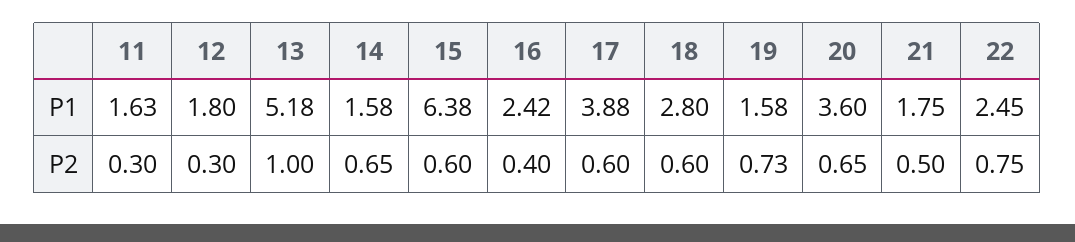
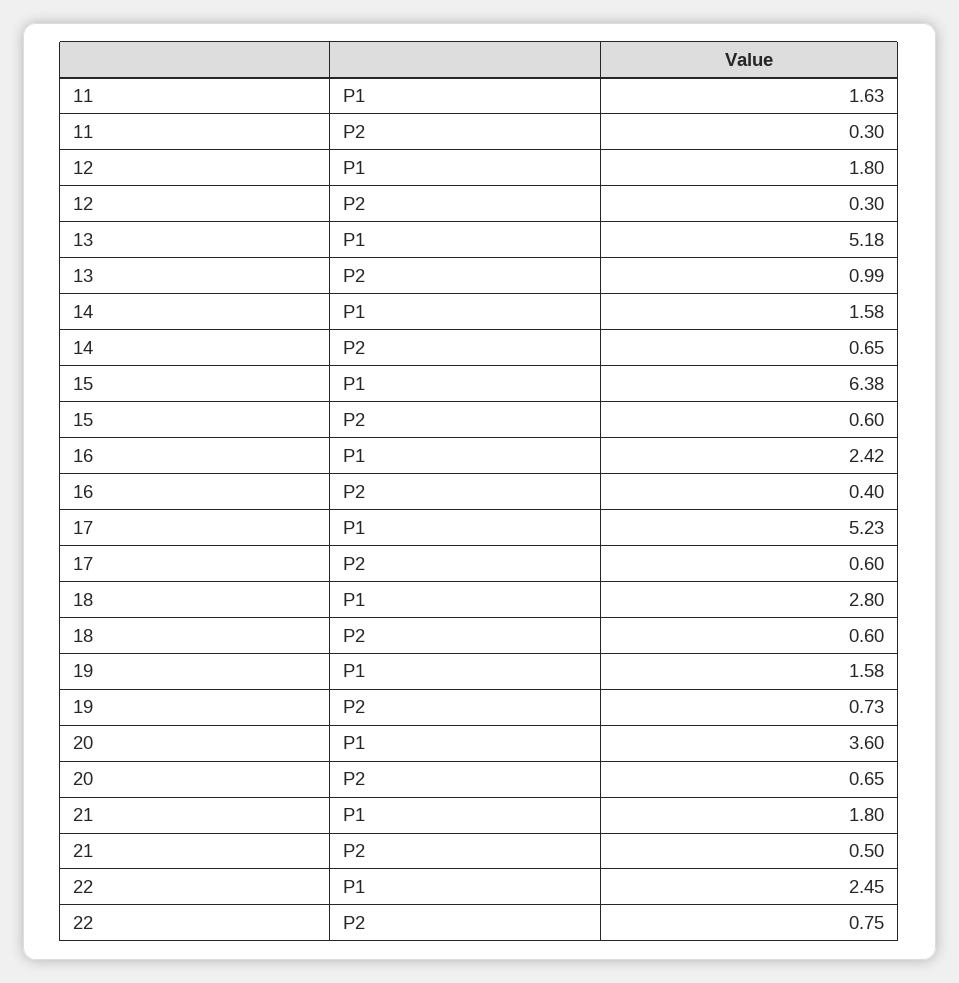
  {
    "11": {
      "P1": 1.63,
      "P2": 0.3
    },
    "12": {
      "P1": 1.8,
      "P2": 0.3
    },
    "13": {
      "P1": 5.18,
-     "P2": 1
+     "P2": 0.99
    },
    "14": {
      "P1": 1.58,
      "P2": 0.65
    },
    "15": {
      "P1": 6.38,
      "P2": 0.6
    },
    "16": {
      "P1": 2.42,
      "P2": 0.4
    },
    "17": {
-     "P1": 3.88,
+     "P1": 5.23,
      "P2": 0.6
    },
    "18": {
      "P1": 2.8,
      "P2": 0.6
    },
    "19": {
      "P1": 1.58,
      "P2": 0.73
    },
    "20": {
      "P1": 3.6,
      "P2": 0.65
    },
    "21": {
-     "P1": 1.75,
+     "P1": 1.8,
      "P2": 0.5
    },
    "22": {
      "P1": 2.45,
      "P2": 0.75
    }
  }

